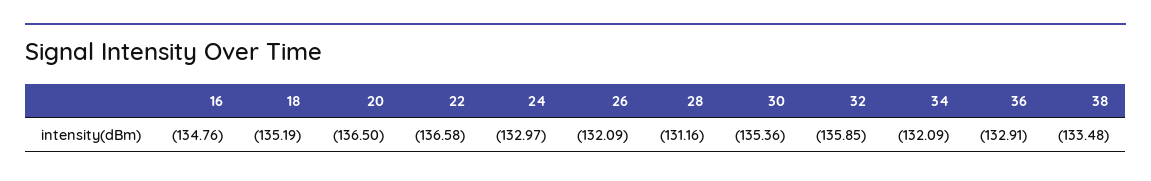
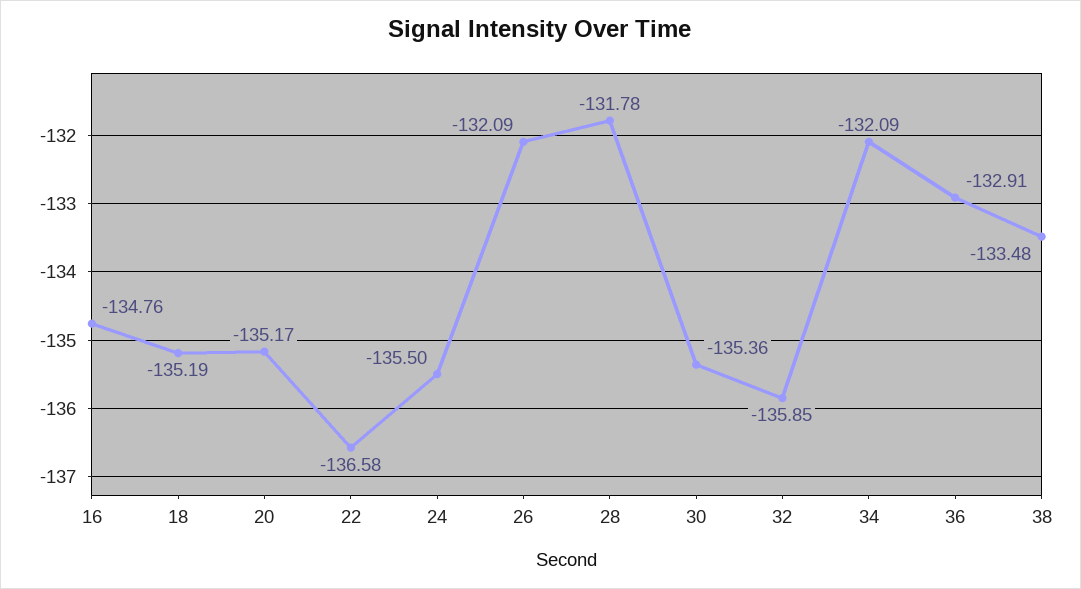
  {
    "16": -134.76,
    "18": -135.19,
-   "20": -136.5,
+   "20": -135.17,
    "22": -136.58,
-   "24": -132.97,
+   "24": -135.5,
    "26": -132.09,
-   "28": -131.16,
+   "28": -131.78,
    "30": -135.36,
    "32": -135.85,
    "34": -132.09,
    "36": -132.91,
    "38": -133.48
  }

